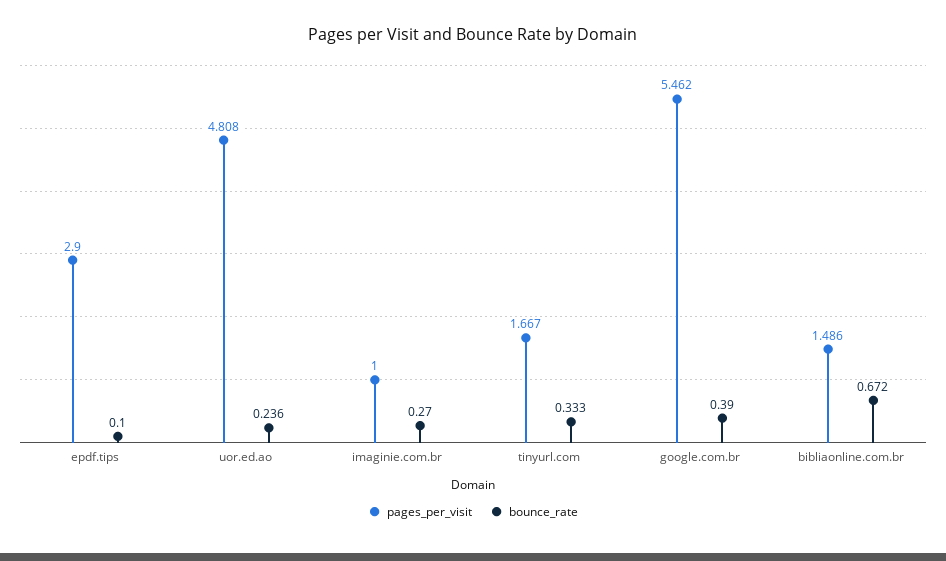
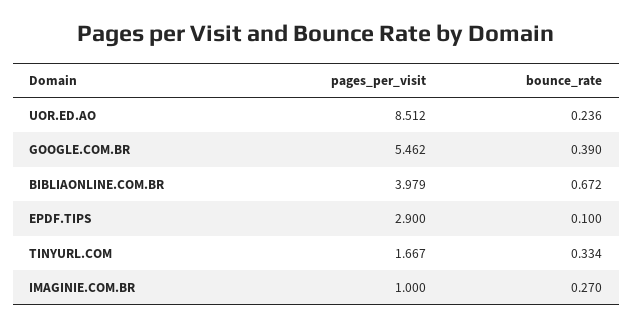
  {
    "pages_per_visit": {
      "epdf.tips": 2.9,
-     "uor.ed.ao": 4.808,
+     "uor.ed.ao": 8.512,
      "imaginie.com.br": 1,
      "tinyurl.com": 1.667,
      "google.com.br": 5.462,
-     "bibliaonline.com.br": 1.486
+     "bibliaonline.com.br": 3.979
    },
    "bounce_rate": {
      "epdf.tips": 0.1,
      "uor.ed.ao": 0.236,
      "imaginie.com.br": 0.27,
-     "tinyurl.com": 0.333,
+     "tinyurl.com": 0.334,
      "google.com.br": 0.39,
      "bibliaonline.com.br": 0.672
    }
  }

